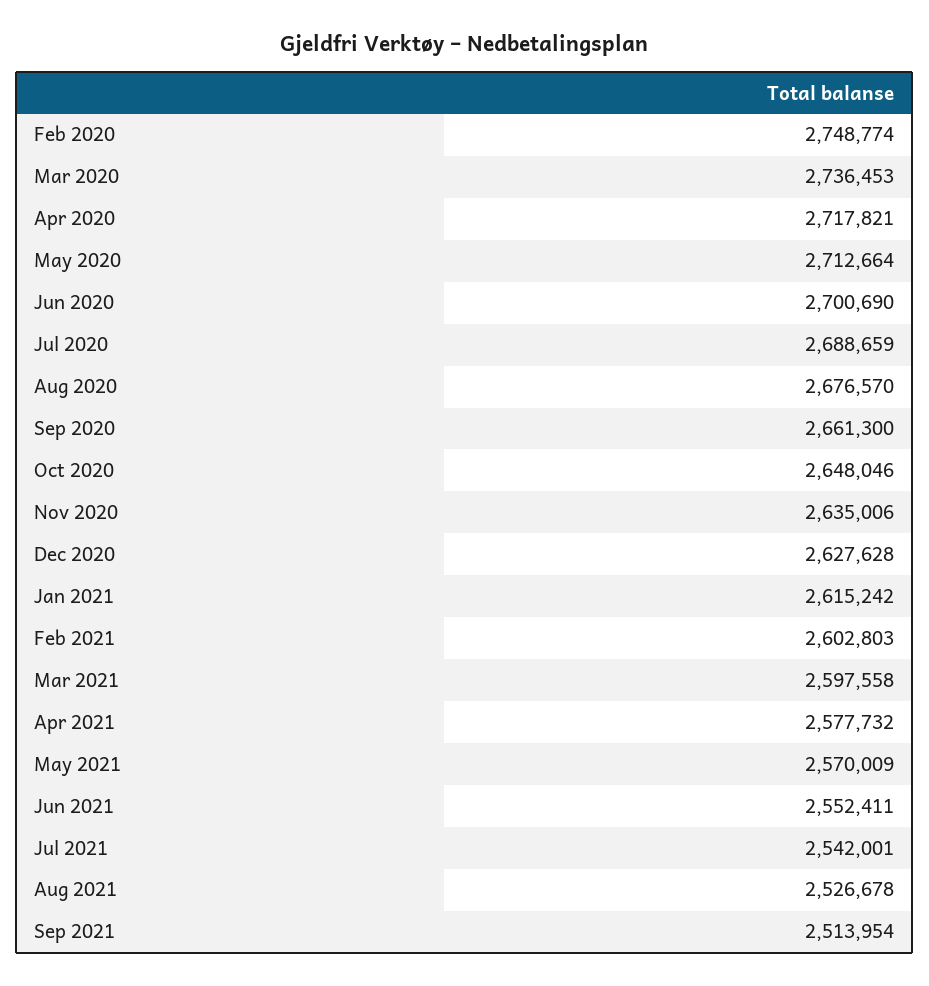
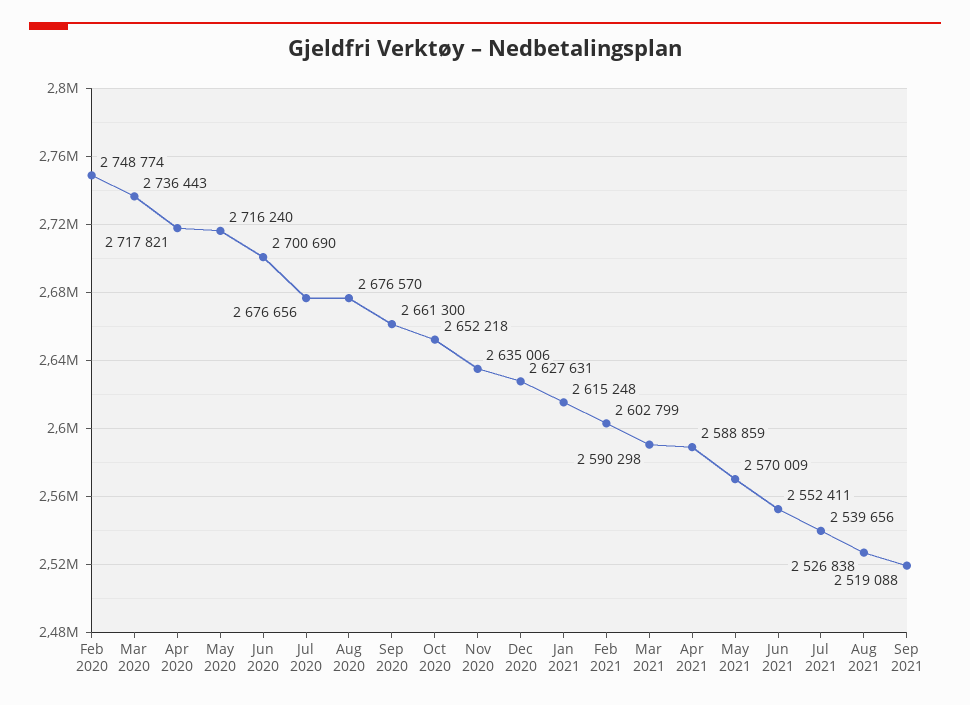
  {
    "Feb 2020": 2748774,
-   "Mar 2020": 2736453,
+   "Mar 2020": 2736443,
    "Apr 2020": 2717821,
-   "May 2020": 2712664,
+   "May 2020": 2716240,
    "Jun 2020": 2700690,
-   "Jul 2020": 2688659,
+   "Jul 2020": 2676656,
    "Aug 2020": 2676570,
    "Sep 2020": 2661300,
-   "Oct 2020": 2648046,
+   "Oct 2020": 2652218,
    "Nov 2020": 2635006,
-   "Dec 2020": 2627628,
+   "Dec 2020": 2627631,
-   "Jan 2021": 2615242,
+   "Jan 2021": 2615248,
-   "Feb 2021": 2602803,
+   "Feb 2021": 2602799,
-   "Mar 2021": 2597558,
+   "Mar 2021": 2590298,
-   "Apr 2021": 2577732,
+   "Apr 2021": 2588859,
    "May 2021": 2570009,
    "Jun 2021": 2552411,
-   "Jul 2021": 2542001,
+   "Jul 2021": 2539656,
-   "Aug 2021": 2526678,
+   "Aug 2021": 2526838,
-   "Sep 2021": 2513954
+   "Sep 2021": 2519088
  }

